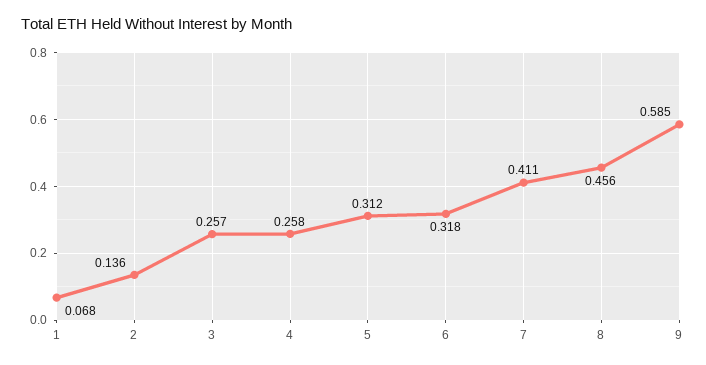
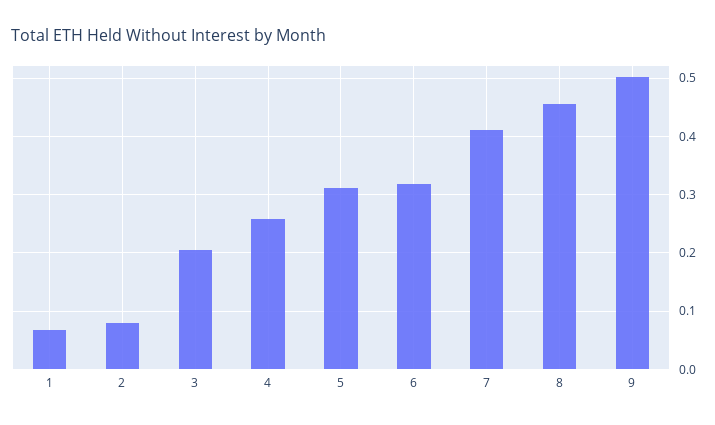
  {
    "1": 0.068,
-   "2": 0.136,
+   "2": 0.08,
-   "3": 0.257,
+   "3": 0.2,
    "4": 0.258,
    "5": 0.312,
    "6": 0.318,
    "7": 0.411,
    "8": 0.456,
-   "9": 0.585
+   "9": 0.5
  }

